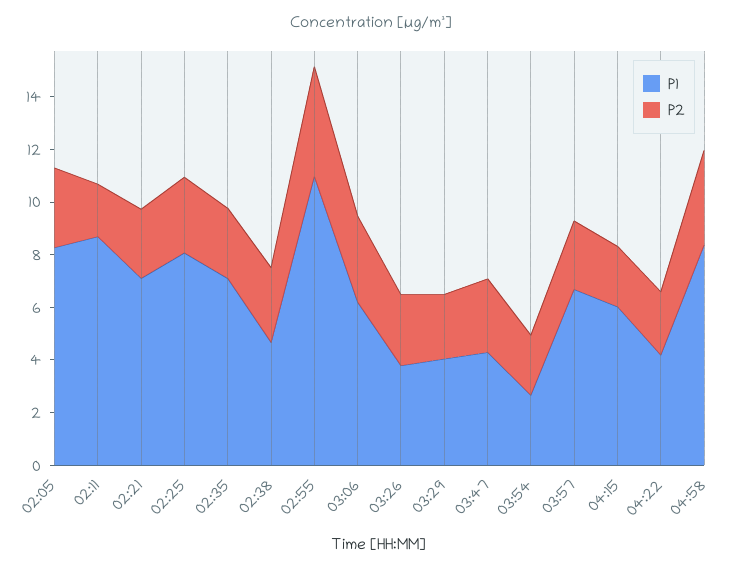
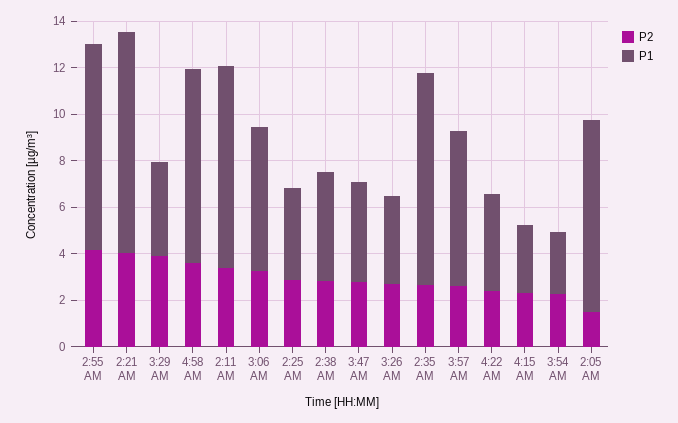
  {
    "P1": {
      "02:05": 8.5,
      "02:11": 8.5,
-     "02:21": 7,
+     "02:21": 9.5,
-     "02:25": 8,
+     "02:25": 4,
-     "02:35": 7,
+     "02:35": 9,
      "02:38": 4.5,
-     "02:55": 11,
+     "02:55": 9,
      "03:06": 6,
      "03:26": 4,
      "03:29": 4,
      "03:47": 4.5,
      "03:54": 2.5,
      "03:57": 6.5,
-     "04:15": 6,
+     "04:15": 3,
      "04:22": 4,
      "04:58": 8.5
    },
    "P2": {
-     "02:05": 3,
+     "02:05": 1.5,
-     "02:11": 2,
+     "02:11": 3.5,
-     "02:21": 2.5,
+     "02:21": 4,
      "02:25": 3,
      "02:35": 2.5,
      "02:38": 3,
      "02:55": 4,
      "03:06": 3.5,
      "03:26": 2.5,
-     "03:29": 2.5,
+     "03:29": 4,
      "03:47": 3,
      "03:54": 2.5,
      "03:57": 2.5,
      "04:15": 2.5,
      "04:22": 2.5,
      "04:58": 3.5
    }
  }

